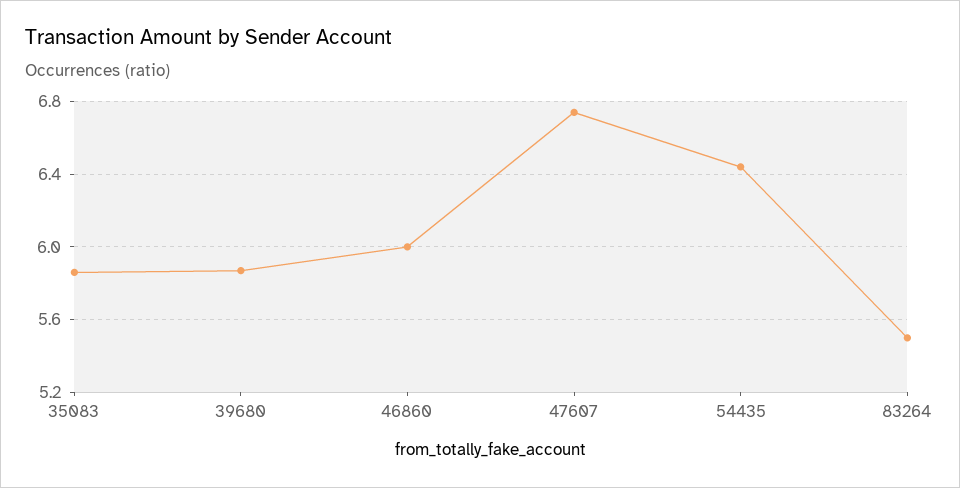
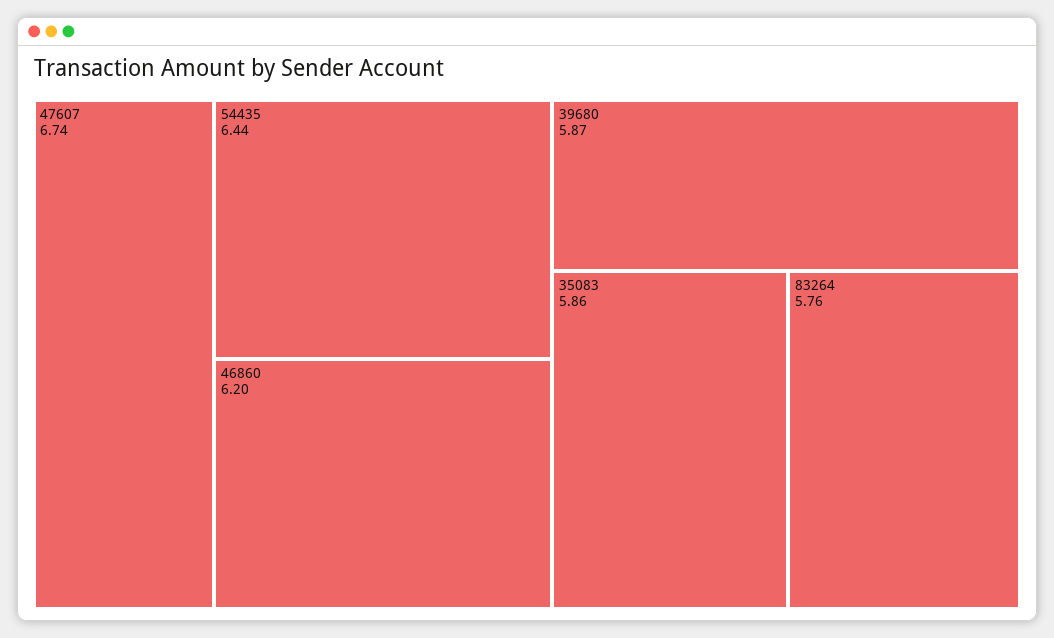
  {
    "35083": 5.86,
    "39680": 5.87,
-   "46860": 6,
+   "46860": 6.2,
    "47607": 6.74,
    "54435": 6.44,
-   "83264": 5.5
+   "83264": 5.76
  }

